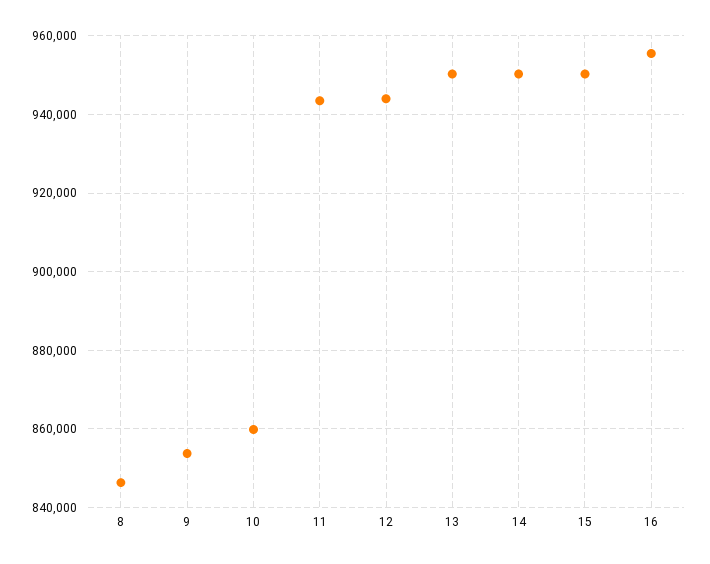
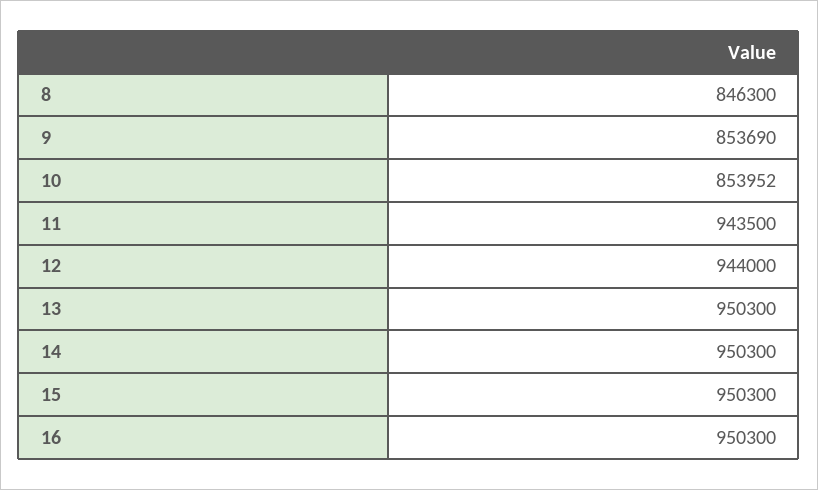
  {
    "8": 846300,
    "9": 853690,
-   "10": 860000,
+   "10": 853952,
    "11": 943500,
    "12": 944000,
    "13": 950300,
    "14": 950300,
    "15": 950300,
-   "16": 956000
+   "16": 950300
  }

